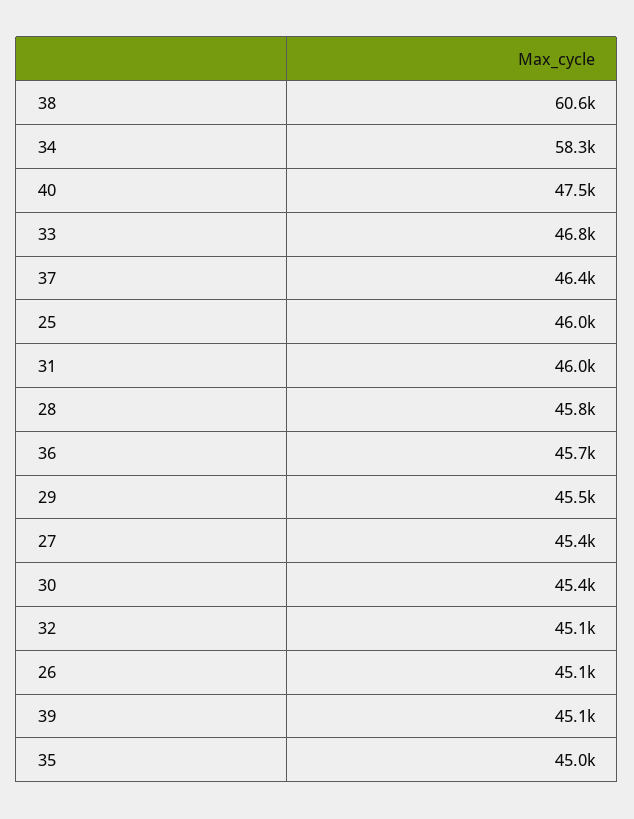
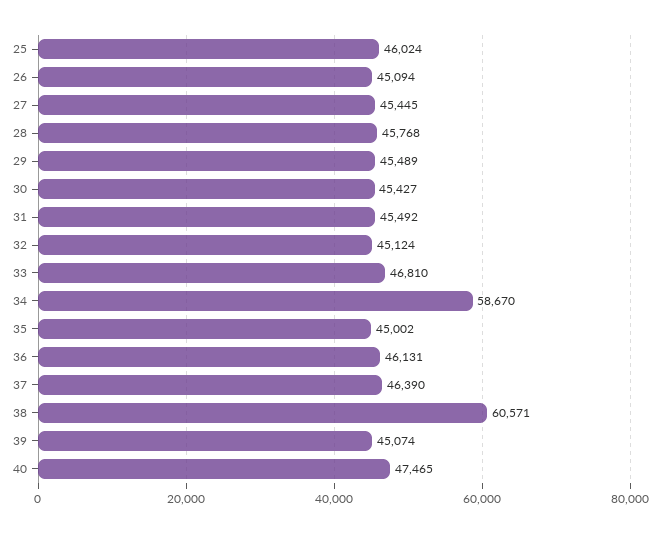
  {
    "38": 60571,
-   "34": 58300,
+   "34": 58670,
    "40": 47465,
    "33": 46810,
    "37": 46390,
    "25": 46024,
-   "31": 46000,
+   "31": 45492,
    "28": 45768,
-   "36": 45700,
+   "36": 46131,
    "29": 45489,
    "27": 45445,
    "30": 45427,
    "32": 45124,
    "26": 45094,
    "39": 45074,
    "35": 45002
  }

